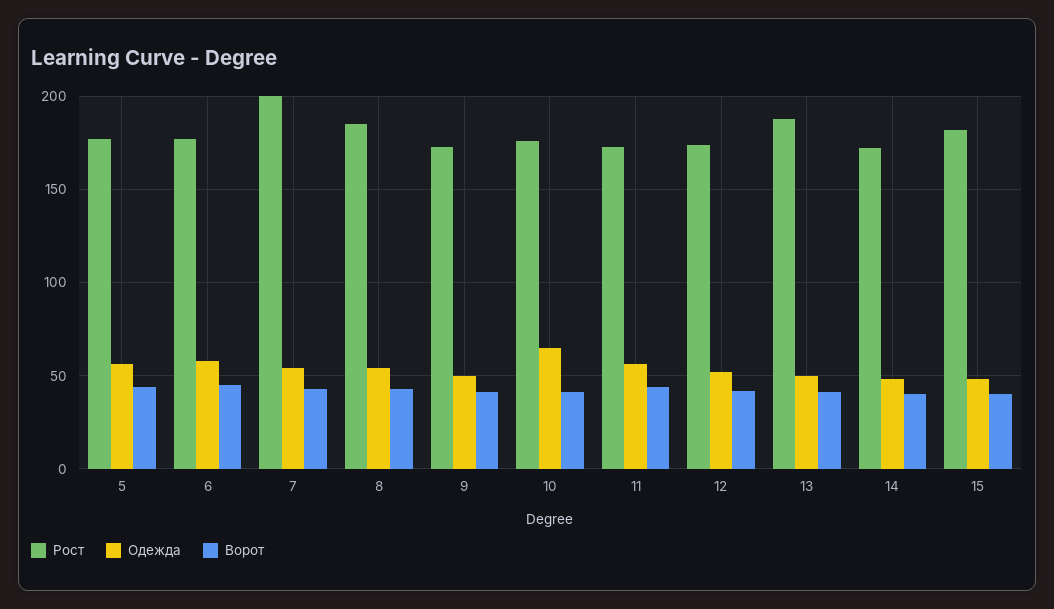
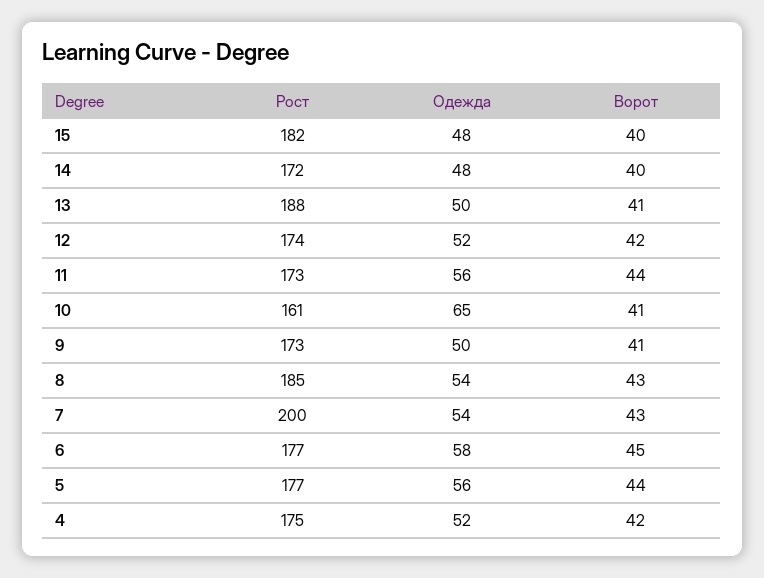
  {
    "Рост": {
      "5": 177,
      "6": 177,
      "7": 200,
      "8": 185,
      "9": 173,
-     "10": 175,
+     "10": 161,
      "11": 173,
      "12": 174,
      "13": 188,
      "14": 172,
-     "15": 182
+     "15": 182,
+     "4": 175
    },
    "Одежда": {
      "5": 56,
      "6": 58,
      "7": 54,
      "8": 54,
      "9": 50,
      "10": 65,
      "11": 56,
      "12": 52,
      "13": 50,
      "14": 48,
-     "15": 48
+     "15": 48,
+     "4": 52
    },
    "Ворот": {
      "5": 44,
      "6": 45,
      "7": 43,
      "8": 43,
      "9": 41,
      "10": 41,
      "11": 44,
      "12": 42,
      "13": 41,
      "14": 40,
-     "15": 40
+     "15": 40,
+     "4": 42
    }
  }

